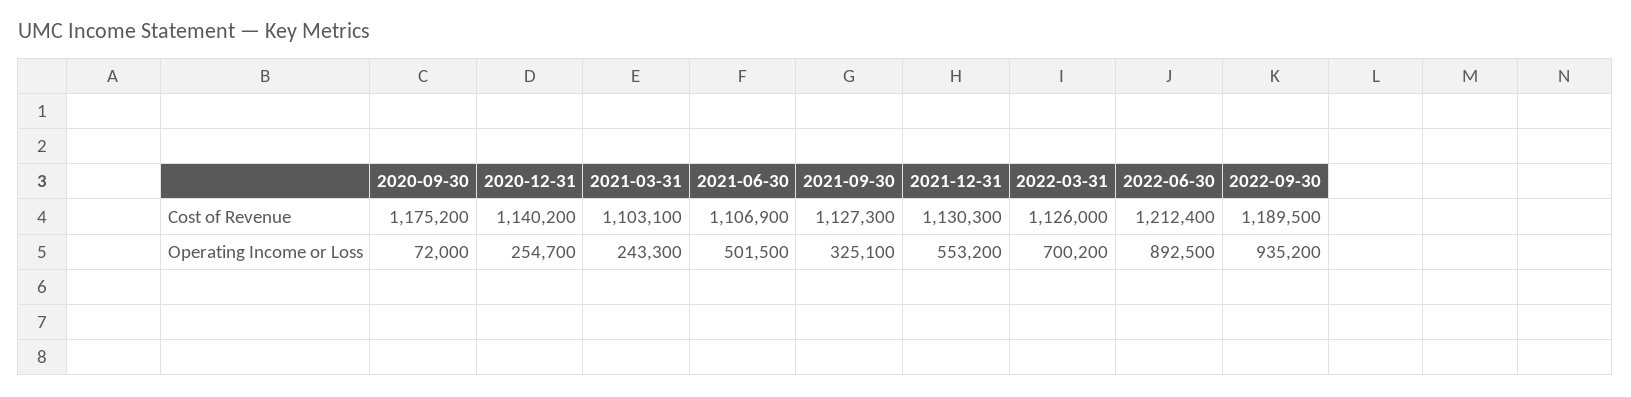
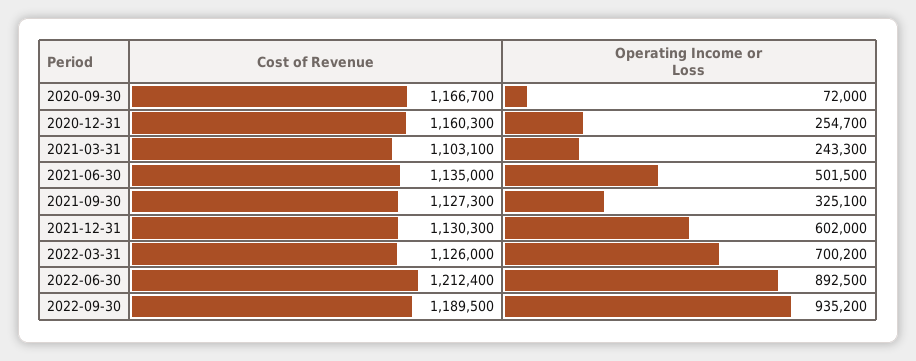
  {
    "2020-09-30": {
-     "Cost of Revenue": 1175200,
+     "Cost of Revenue": 1166700,
      "Operating Income or Loss": 72000
    },
    "2020-12-31": {
-     "Cost of Revenue": 1140200,
+     "Cost of Revenue": 1160300,
      "Operating Income or Loss": 254700
    },
    "2021-03-31": {
      "Cost of Revenue": 1103100,
      "Operating Income or Loss": 243300
    },
    "2021-06-30": {
-     "Cost of Revenue": 1106900,
+     "Cost of Revenue": 1135000,
      "Operating Income or Loss": 501500
    },
    "2021-09-30": {
      "Cost of Revenue": 1127300,
      "Operating Income or Loss": 325100
    },
    "2021-12-31": {
      "Cost of Revenue": 1130300,
-     "Operating Income or Loss": 553200
+     "Operating Income or Loss": 602000
    },
    "2022-03-31": {
      "Cost of Revenue": 1126000,
      "Operating Income or Loss": 700200
    },
    "2022-06-30": {
      "Cost of Revenue": 1212400,
      "Operating Income or Loss": 892500
    },
    "2022-09-30": {
      "Cost of Revenue": 1189500,
      "Operating Income or Loss": 935200
    }
  }

